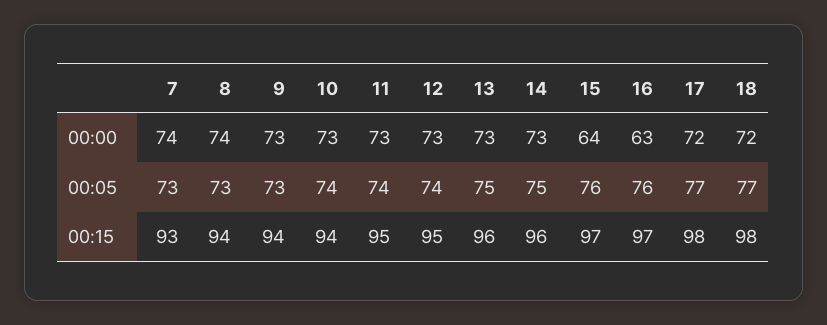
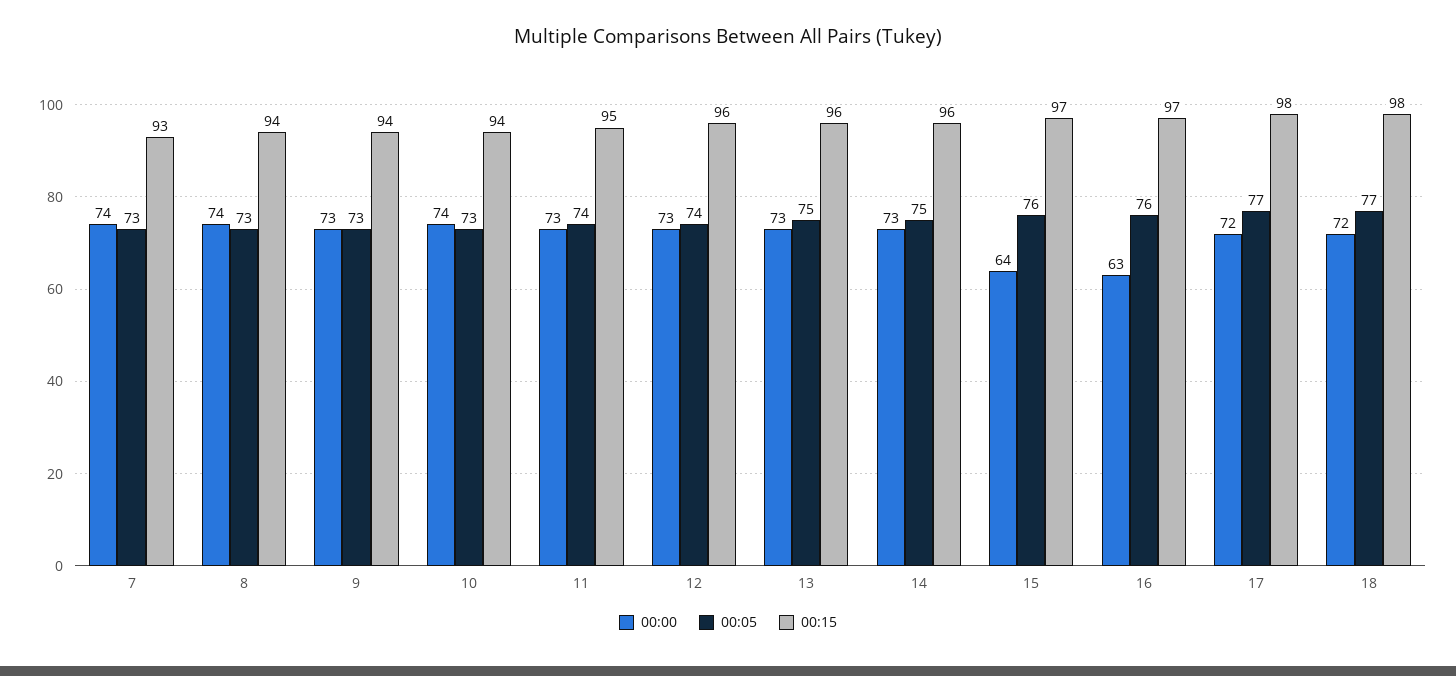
  {
    "00:00": {
      "7": 74,
      "8": 74,
      "9": 73,
-     "10": 73,
+     "10": 74,
      "11": 73,
      "12": 73,
      "13": 73,
      "14": 73,
      "15": 64,
      "16": 63,
      "17": 72,
      "18": 72
    },
    "00:05": {
      "7": 73,
      "8": 73,
      "9": 73,
-     "10": 74,
+     "10": 73,
      "11": 74,
      "12": 74,
      "13": 75,
      "14": 75,
      "15": 76,
      "16": 76,
      "17": 77,
      "18": 77
    },
    "00:15": {
      "7": 93,
      "8": 94,
      "9": 94,
      "10": 94,
      "11": 95,
-     "12": 95,
+     "12": 96,
      "13": 96,
      "14": 96,
      "15": 97,
      "16": 97,
      "17": 98,
      "18": 98
    }
  }

